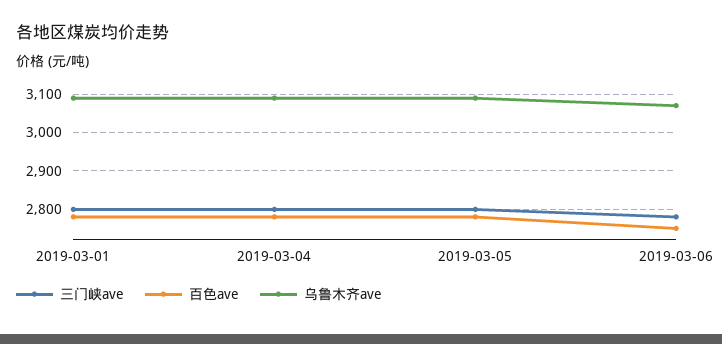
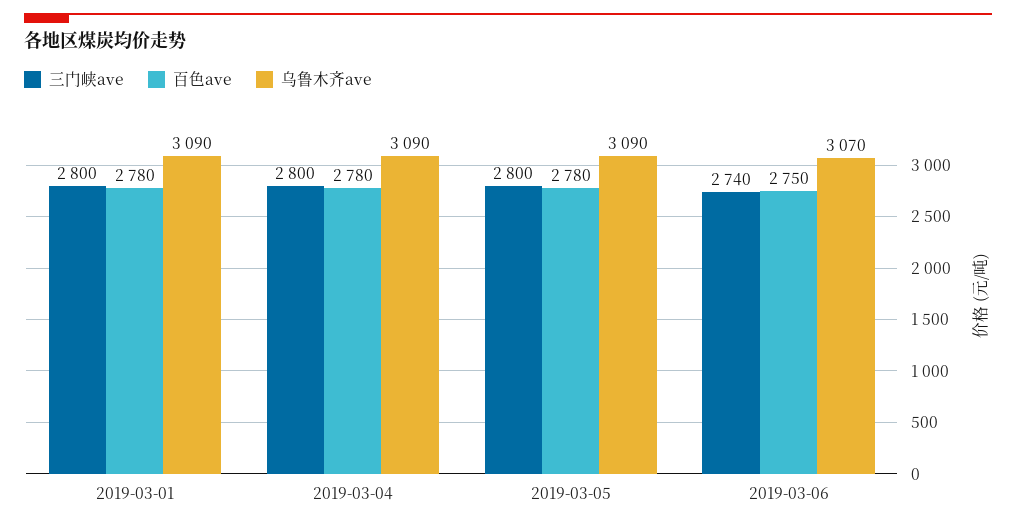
  {
    "三门峡ave": {
      "2019-03-01": 2800,
      "2019-03-04": 2800,
      "2019-03-05": 2800,
-     "2019-03-06": 2780
+     "2019-03-06": 2740
    },
    "百色ave": {
      "2019-03-01": 2780,
      "2019-03-04": 2780,
      "2019-03-05": 2780,
      "2019-03-06": 2750
    },
    "乌鲁木齐ave": {
      "2019-03-01": 3090,
      "2019-03-04": 3090,
      "2019-03-05": 3090,
      "2019-03-06": 3070
    }
  }

